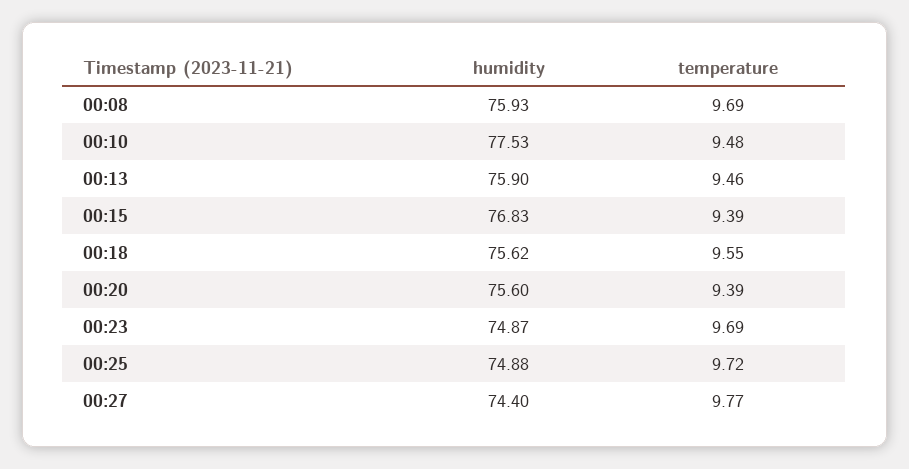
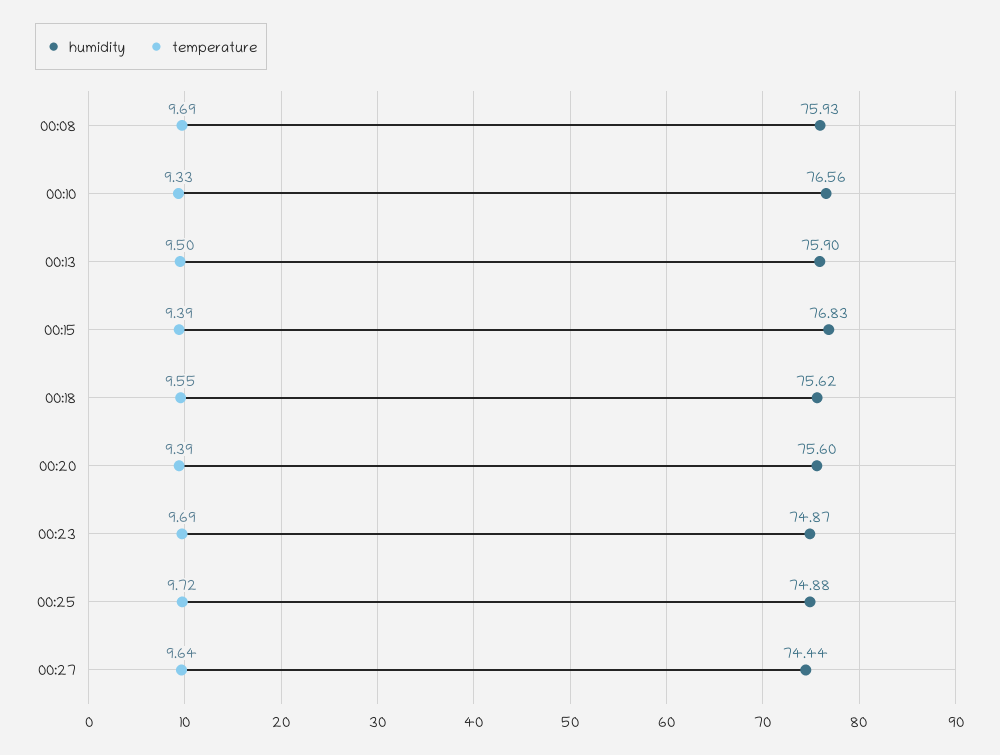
  {
    "humidity": {
      "00:08": 75.93,
-     "00:10": 77.53,
+     "00:10": 76.56,
      "00:13": 75.9,
      "00:15": 76.83,
      "00:18": 75.62,
      "00:20": 75.6,
      "00:23": 74.87,
      "00:25": 74.88,
-     "00:27": 74.4
+     "00:27": 74.44
    },
    "temperature": {
      "00:08": 9.69,
-     "00:10": 9.48,
+     "00:10": 9.33,
-     "00:13": 9.46,
+     "00:13": 9.5,
      "00:15": 9.39,
      "00:18": 9.55,
      "00:20": 9.39,
      "00:23": 9.69,
      "00:25": 9.72,
-     "00:27": 9.77
+     "00:27": 9.64
    }
  }

